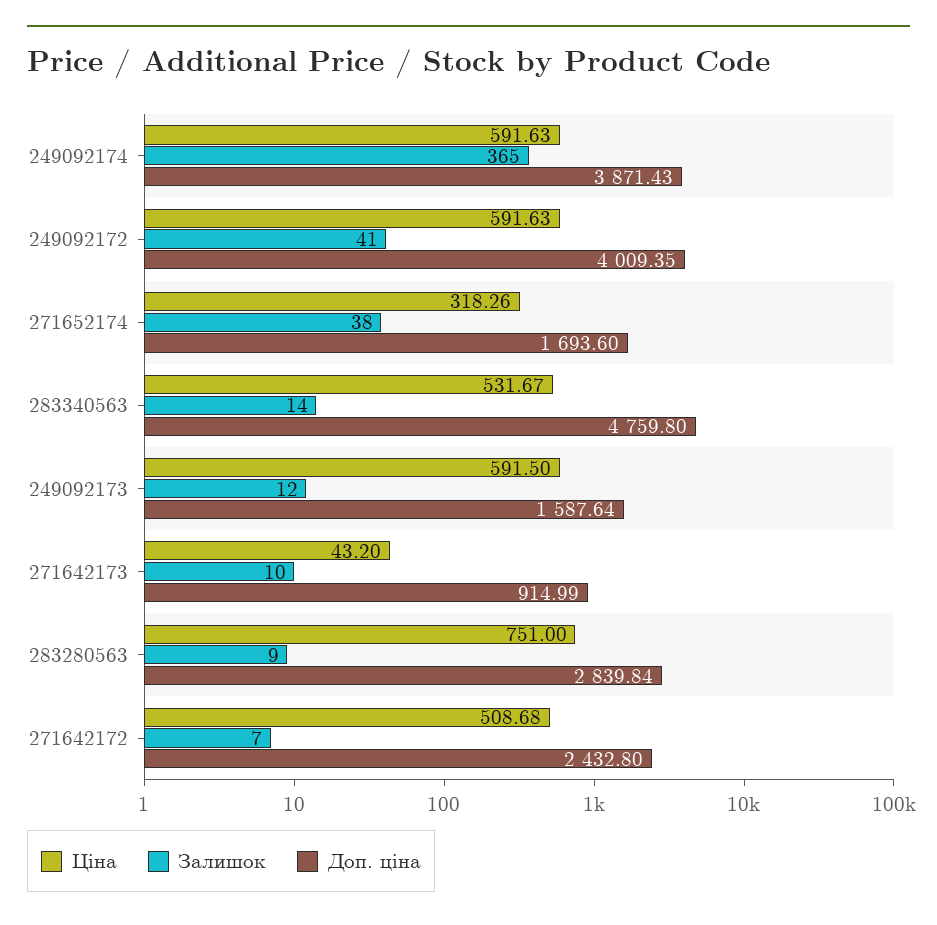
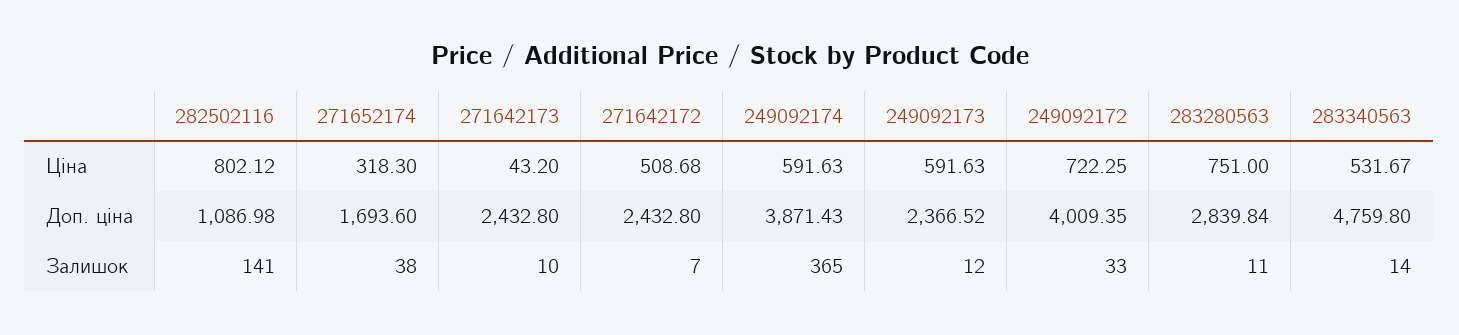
  {
    "Ціна": {
      "249092174": 591.63,
-     "249092172": 591.63,
+     "249092172": 722.25,
-     "271652174": 318.26,
+     "271652174": 318.3,
      "283340563": 531.67,
-     "249092173": 591.5,
+     "249092173": 591.63,
      "271642173": 43.2,
      "283280563": 751,
-     "271642172": 508.68
+     "271642172": 508.68,
+     "282502116": 802.12
    },
    "Залишок": {
      "249092174": 365,
-     "249092172": 41,
+     "249092172": 33,
      "271652174": 38,
      "283340563": 14,
      "249092173": 12,
      "271642173": 10,
-     "283280563": 9,
+     "283280563": 11,
-     "271642172": 7
+     "271642172": 7,
+     "282502116": 141
    },
    "Доп. ціна": {
      "249092174": 3871.43,
      "249092172": 4009.35,
      "271652174": 1693.6,
      "283340563": 4759.8,
-     "249092173": 1587.64,
+     "249092173": 2366.52,
-     "271642173": 914.99,
+     "271642173": 2432.8,
      "283280563": 2839.84,
-     "271642172": 2432.8
+     "271642172": 2432.8,
+     "282502116": 1086.98
    }
  }

